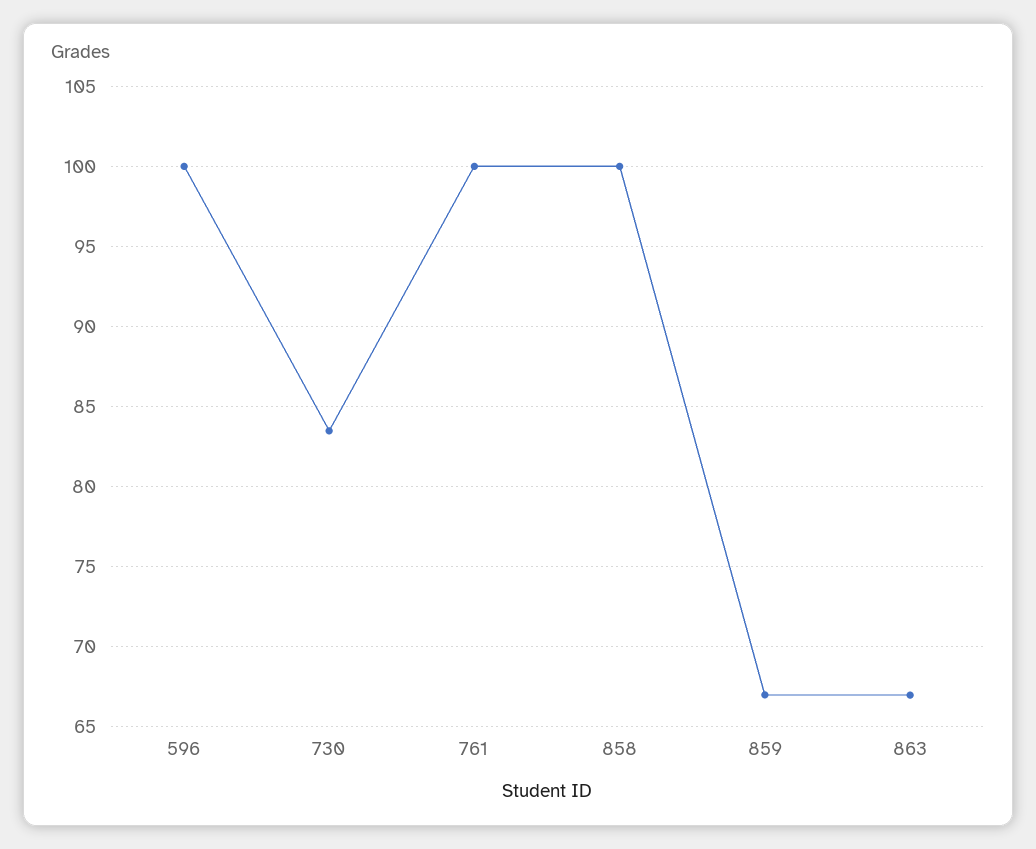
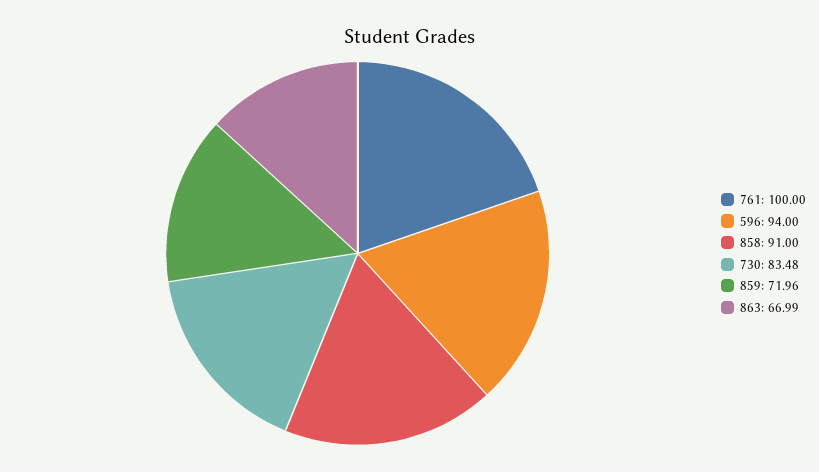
  {
-   "596": 100,
+   "596": 94,
    "730": 83.48,
    "761": 100,
-   "858": 100,
+   "858": 91,
-   "859": 67,
+   "859": 71.96,
    "863": 66.99
  }

